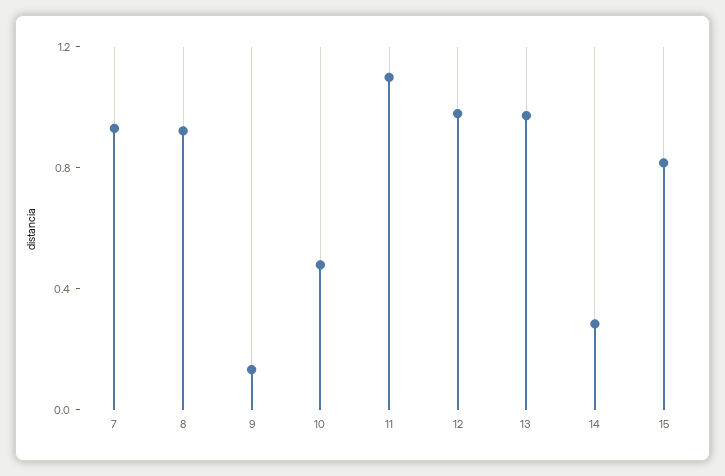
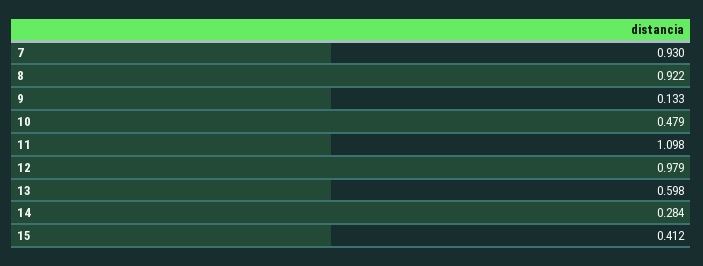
  {
    "7": 0.93,
    "8": 0.922,
    "9": 0.133,
    "10": 0.479,
    "11": 1.098,
    "12": 0.979,
-   "13": 1,
+   "13": 0.598,
    "14": 0.284,
-   "15": 0.8
+   "15": 0.412
  }

